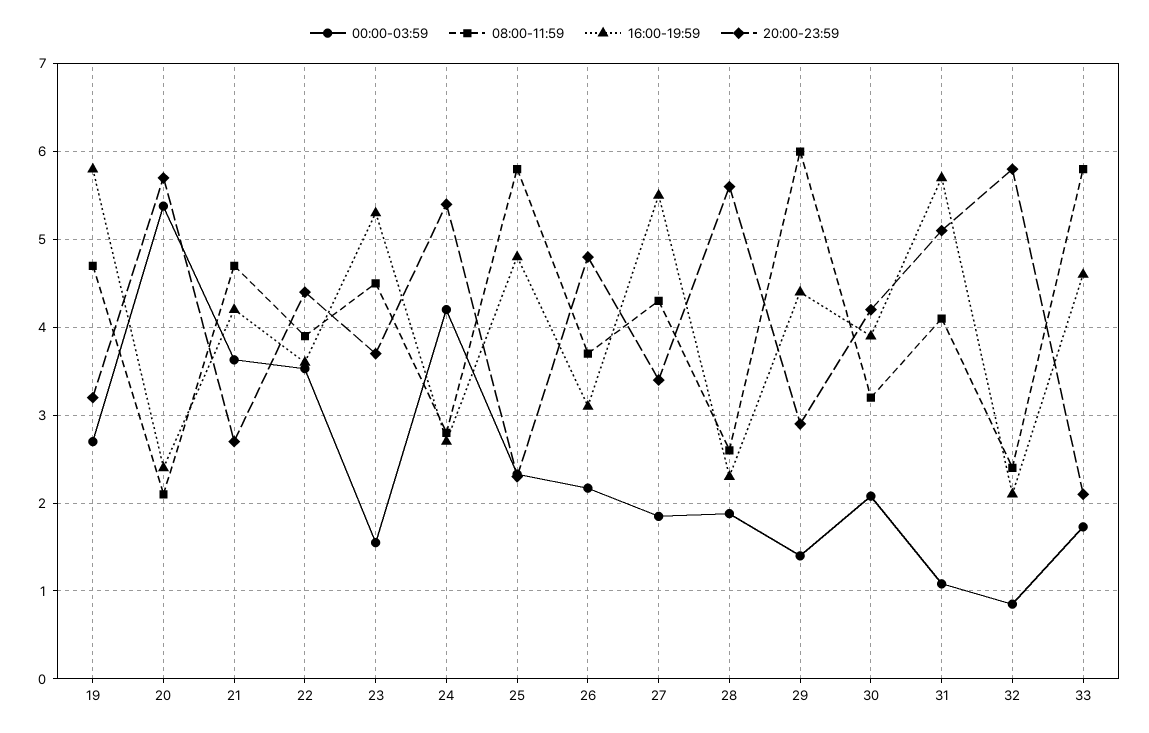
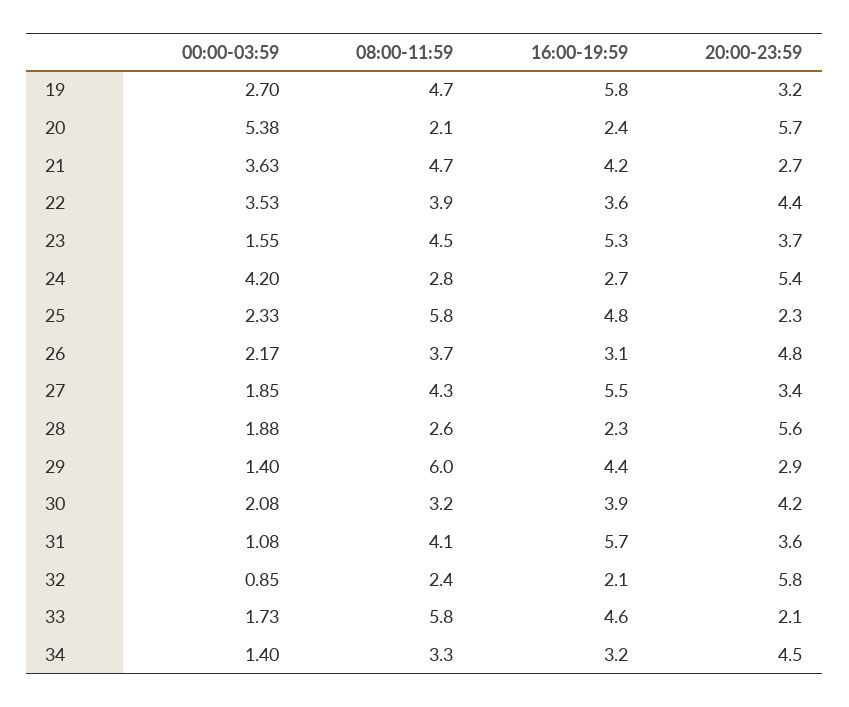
  {
    "00:00-03:59": {
      "19": 2.7,
      "20": 5.38,
      "21": 3.63,
      "22": 3.53,
      "23": 1.55,
      "24": 4.2,
      "25": 2.33,
      "26": 2.17,
      "27": 1.85,
      "28": 1.88,
      "29": 1.4,
      "30": 2.08,
      "31": 1.08,
      "32": 0.85,
-     "33": 1.73
+     "33": 1.73,
+     "34": 1.4
    },
    "08:00-11:59": {
      "19": 4.7,
      "20": 2.1,
      "21": 4.7,
      "22": 3.9,
      "23": 4.5,
      "24": 2.8,
      "25": 5.8,
      "26": 3.7,
      "27": 4.3,
      "28": 2.6,
      "29": 6,
      "30": 3.2,
      "31": 4.1,
      "32": 2.4,
-     "33": 5.8
+     "33": 5.8,
+     "34": 3.3
    },
    "16:00-19:59": {
      "19": 5.8,
      "20": 2.4,
      "21": 4.2,
      "22": 3.6,
      "23": 5.3,
      "24": 2.7,
      "25": 4.8,
      "26": 3.1,
      "27": 5.5,
      "28": 2.3,
      "29": 4.4,
      "30": 3.9,
      "31": 5.7,
      "32": 2.1,
-     "33": 4.6
+     "33": 4.6,
+     "34": 3.2
    },
    "20:00-23:59": {
      "19": 3.2,
      "20": 5.7,
      "21": 2.7,
      "22": 4.4,
      "23": 3.7,
      "24": 5.4,
      "25": 2.3,
      "26": 4.8,
      "27": 3.4,
      "28": 5.6,
      "29": 2.9,
      "30": 4.2,
-     "31": 5.1,
+     "31": 3.6,
      "32": 5.8,
-     "33": 2.1
+     "33": 2.1,
+     "34": 4.5
    }
  }

